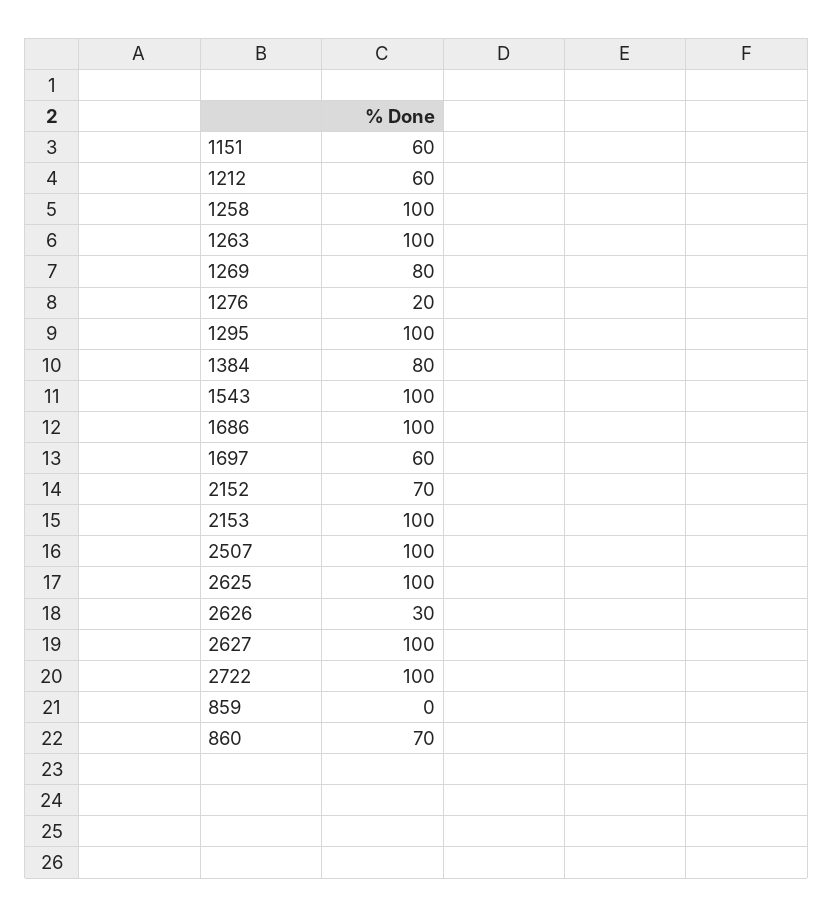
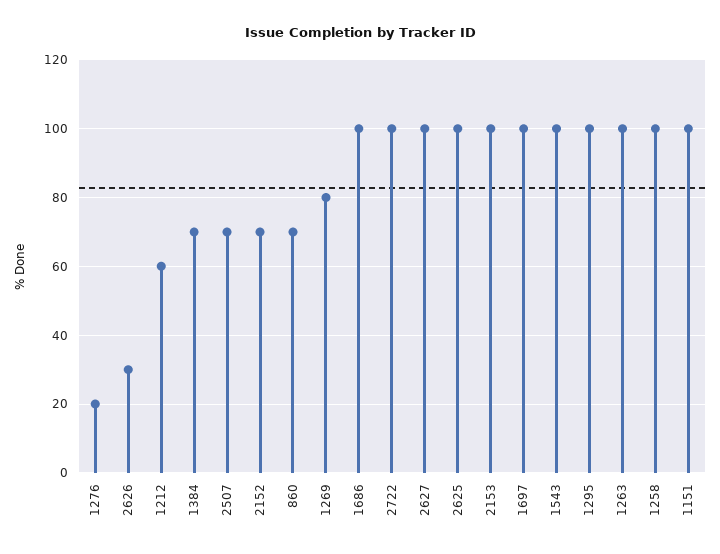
  {
-   "1151": 60,
+   "1151": 100,
    "1212": 60,
    "1258": 100,
    "1263": 100,
    "1269": 80,
    "1276": 20,
    "1295": 100,
-   "1384": 80,
+   "1384": 70,
    "1543": 100,
    "1686": 100,
-   "1697": 60,
+   "1697": 100,
    "2152": 70,
    "2153": 100,
-   "2507": 100,
+   "2507": 70,
    "2625": 100,
    "2626": 30,
    "2627": 100,
    "2722": 100,
-   "859": 0,
    "860": 70
  }

